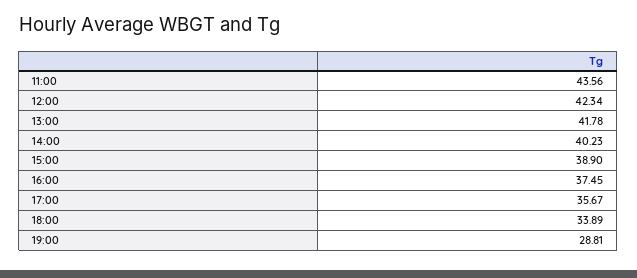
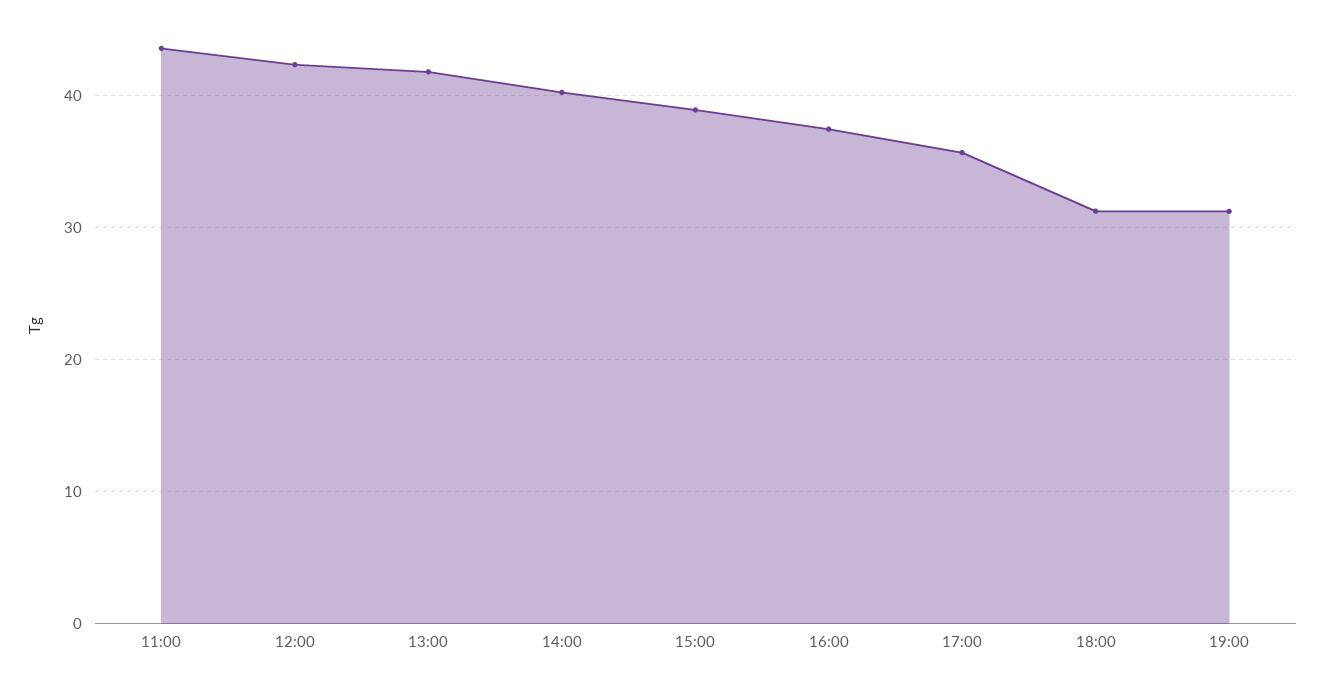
  {
    "11:00": 43.56,
    "12:00": 42.34,
    "13:00": 41.78,
    "14:00": 40.23,
    "15:00": 38.9,
    "16:00": 37.45,
    "17:00": 35.67,
-   "18:00": 33.89,
+   "18:00": 31,
-   "19:00": 28.81
+   "19:00": 31
  }

